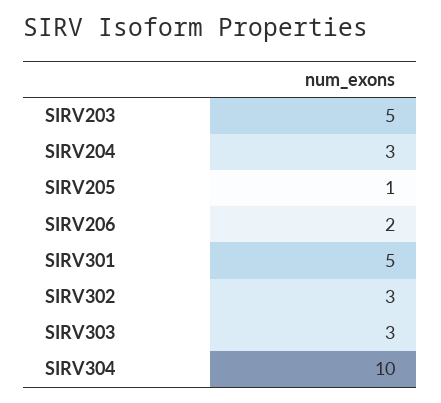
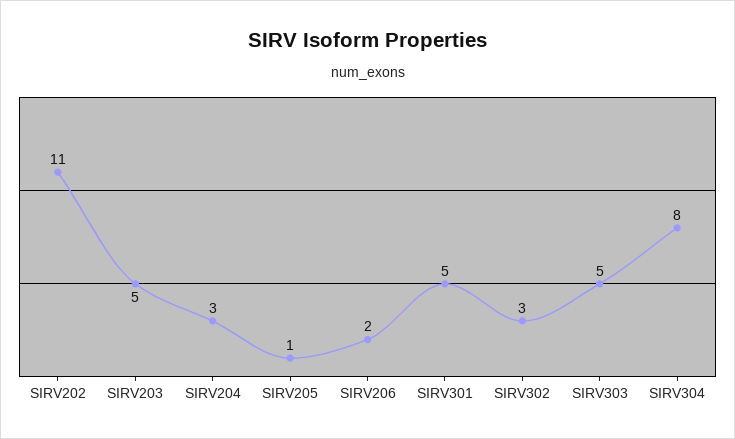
  {
    "SIRV203": 5,
    "SIRV204": 3,
    "SIRV205": 1,
    "SIRV206": 2,
    "SIRV301": 5,
    "SIRV302": 3,
-   "SIRV303": 3,
+   "SIRV303": 5,
-   "SIRV304": 10
+   "SIRV304": 8,
+   "SIRV202": 11
  }

